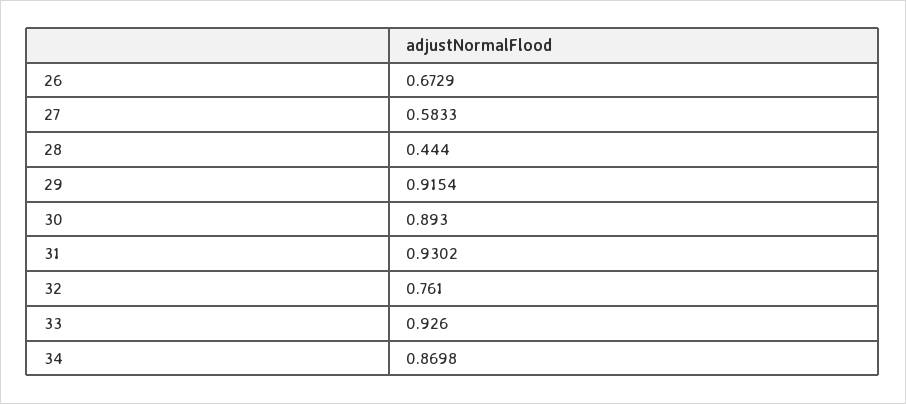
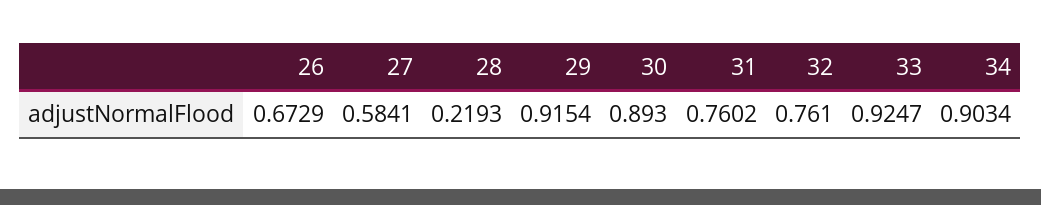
  {
    "26": 0.6729,
-   "27": 0.5833,
+   "27": 0.5841,
-   "28": 0.444,
+   "28": 0.2193,
    "29": 0.9154,
    "30": 0.893,
-   "31": 0.9302,
+   "31": 0.7602,
    "32": 0.761,
-   "33": 0.926,
+   "33": 0.9247,
-   "34": 0.8698
+   "34": 0.9034
  }

